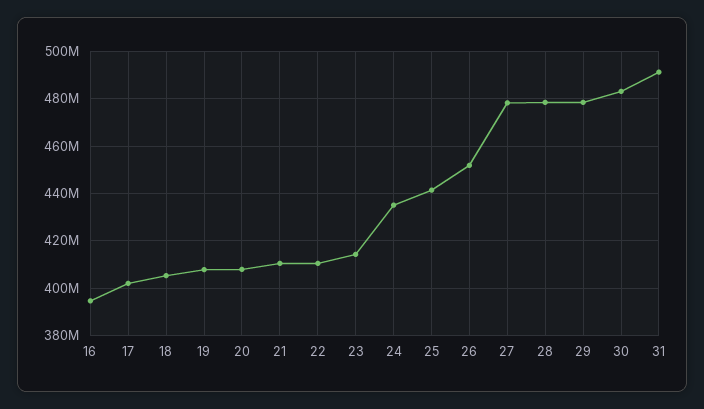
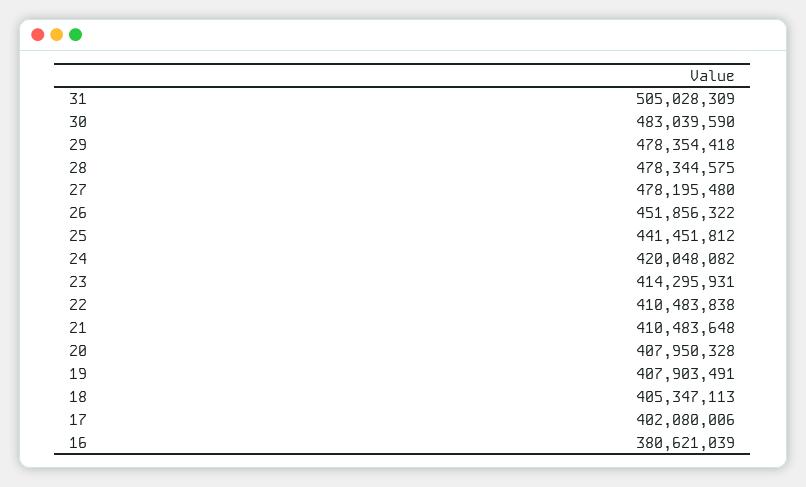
  {
-   "16": 395000000,
+   "16": 380621039,
    "17": 402080006,
    "18": 405347113,
    "19": 407903491,
    "20": 407950328,
    "21": 410483648,
    "22": 410483838,
    "23": 414295931,
-   "24": 435000000,
+   "24": 420048082,
    "25": 441451812,
    "26": 451856322,
    "27": 478195480,
    "28": 478344575,
    "29": 478354418,
    "30": 483039590,
-   "31": 490000000
+   "31": 505028309
  }

